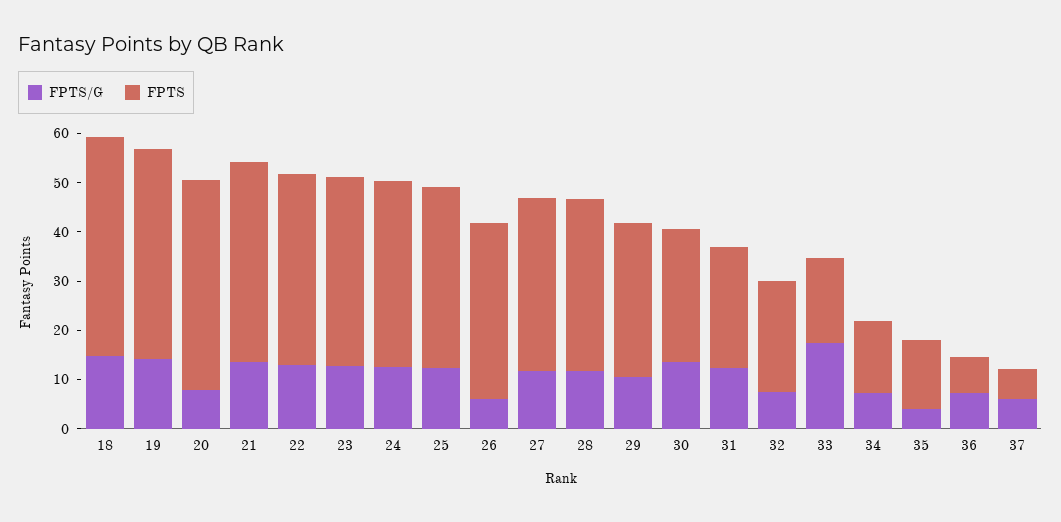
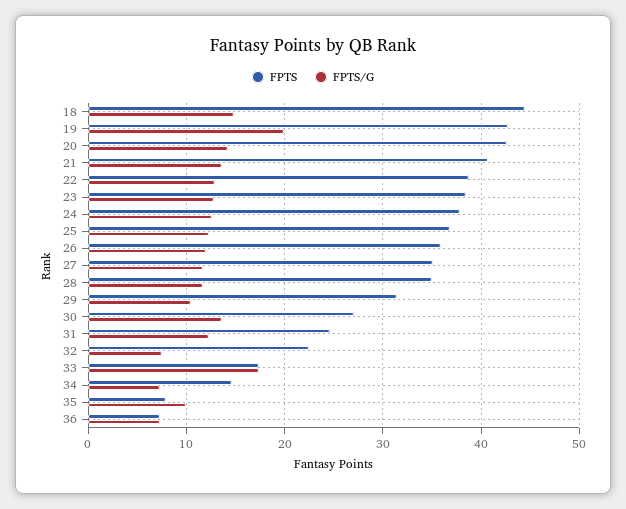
  {
    "FPTS/G": {
      "18": 15,
-     "19": 14,
+     "19": 20,
-     "20": 8,
+     "20": 14,
      "21": 14,
      "22": 13,
      "23": 13,
      "24": 13,
      "25": 12,
-     "26": 6,
+     "26": 12,
      "27": 12,
      "28": 12,
      "29": 11,
      "30": 14,
      "31": 12,
      "32": 8,
      "33": 17,
      "34": 7,
-     "35": 4,
+     "35": 10,
-     "36": 7,
+     "36": 7
-     "37": 6
    },
    "FPTS": {
      "18": 45,
      "19": 43,
      "20": 43,
      "21": 41,
      "22": 39,
      "23": 38,
      "24": 38,
      "25": 37,
      "26": 36,
      "27": 35,
      "28": 35,
      "29": 31,
      "30": 27,
      "31": 25,
      "32": 23,
      "33": 17,
      "34": 15,
-     "35": 14,
+     "35": 8,
-     "36": 7,
+     "36": 7
-     "37": 6
    }
  }

